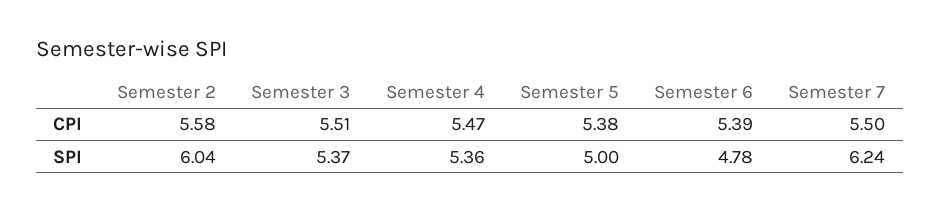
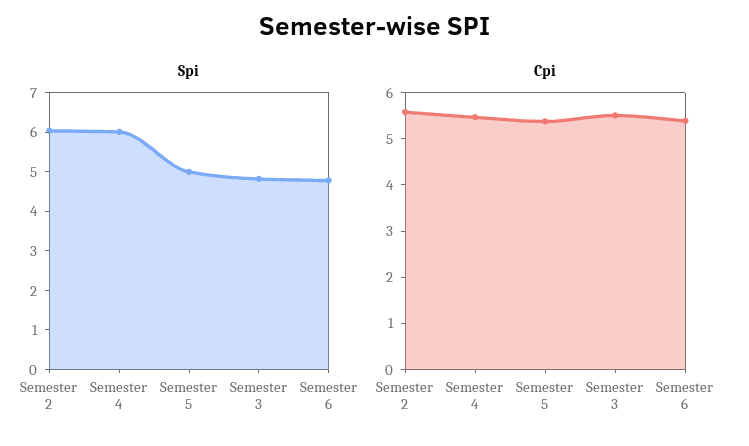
  {
    "CPI": {
      "Semester 2": 5.58,
      "Semester 3": 5.51,
      "Semester 4": 5.47,
      "Semester 5": 5.38,
-     "Semester 6": 5.39,
+     "Semester 6": 5.39
-     "Semester 7": 5.5
    },
    "SPI": {
      "Semester 2": 6.04,
-     "Semester 3": 5.37,
+     "Semester 3": 4.75,
-     "Semester 4": 5.36,
+     "Semester 4": 6,
      "Semester 5": 5,
-     "Semester 6": 4.78,
+     "Semester 6": 4.78
-     "Semester 7": 6.24
    }
  }

